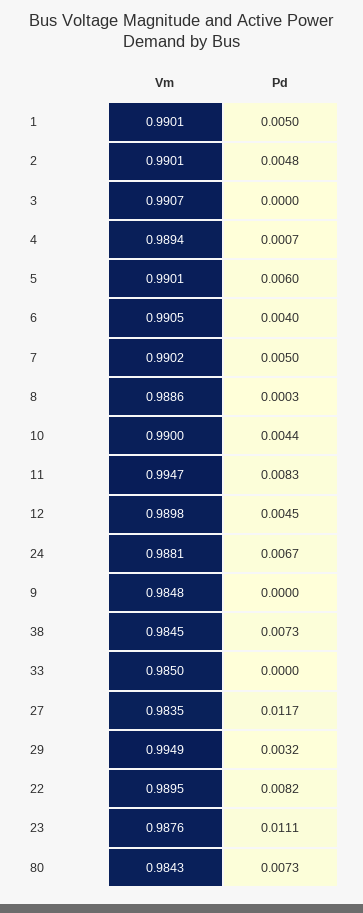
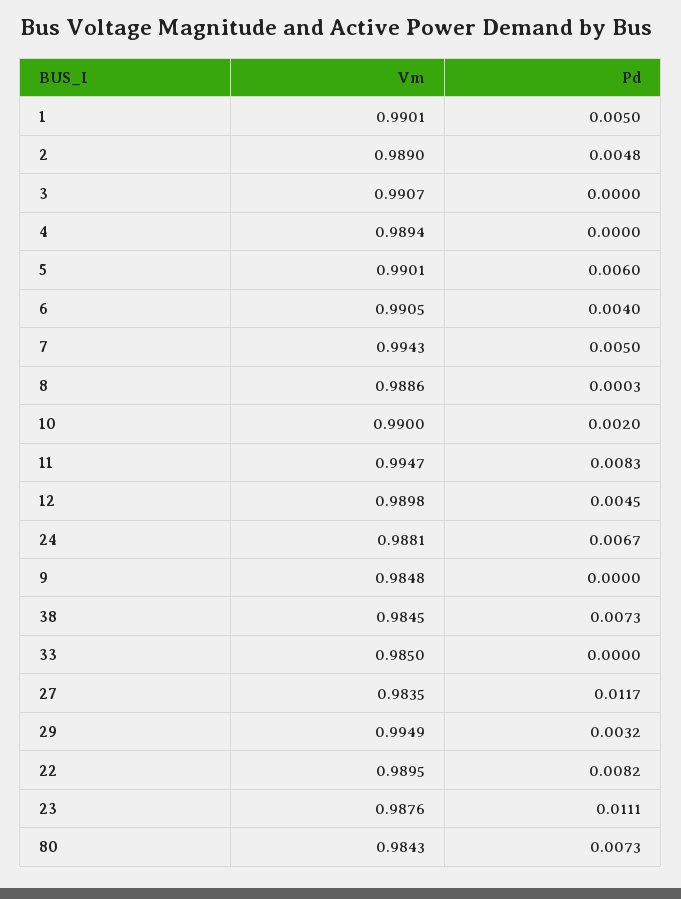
  {
    "Vm": {
      "1": 0.9901,
-     "2": 0.9901,
+     "2": 0.989,
      "3": 0.9907,
      "4": 0.9894,
      "5": 0.9901,
      "6": 0.9905,
-     "7": 0.9902,
+     "7": 0.9943,
      "8": 0.9886,
      "10": 0.99,
      "11": 0.9947,
      "12": 0.9898,
      "24": 0.9881,
      "9": 0.9848,
      "38": 0.9845,
      "33": 0.985,
      "27": 0.9835,
      "29": 0.9949,
      "22": 0.9895,
      "23": 0.9876,
      "80": 0.9843
    },
    "Pd": {
      "1": 0.005,
      "2": 0.0048,
      "3": 0,
-     "4": 0.0007,
+     "4": 0,
      "5": 0.006,
      "6": 0.004,
      "7": 0.005,
      "8": 0.0003,
-     "10": 0.0044,
+     "10": 0.002,
      "11": 0.0083,
      "12": 0.0045,
      "24": 0.0067,
      "9": 0,
      "38": 0.0073,
      "33": 0,
      "27": 0.0117,
      "29": 0.0032,
      "22": 0.0082,
      "23": 0.0111,
      "80": 0.0073
    }
  }

